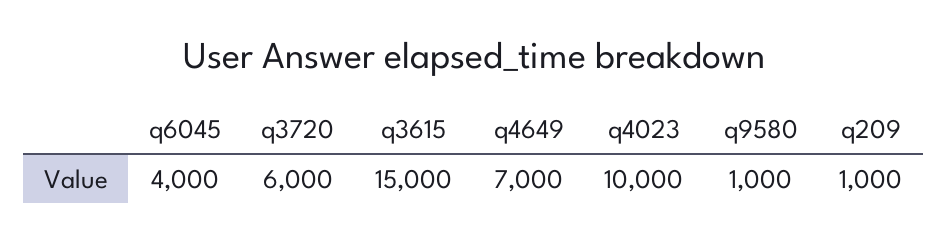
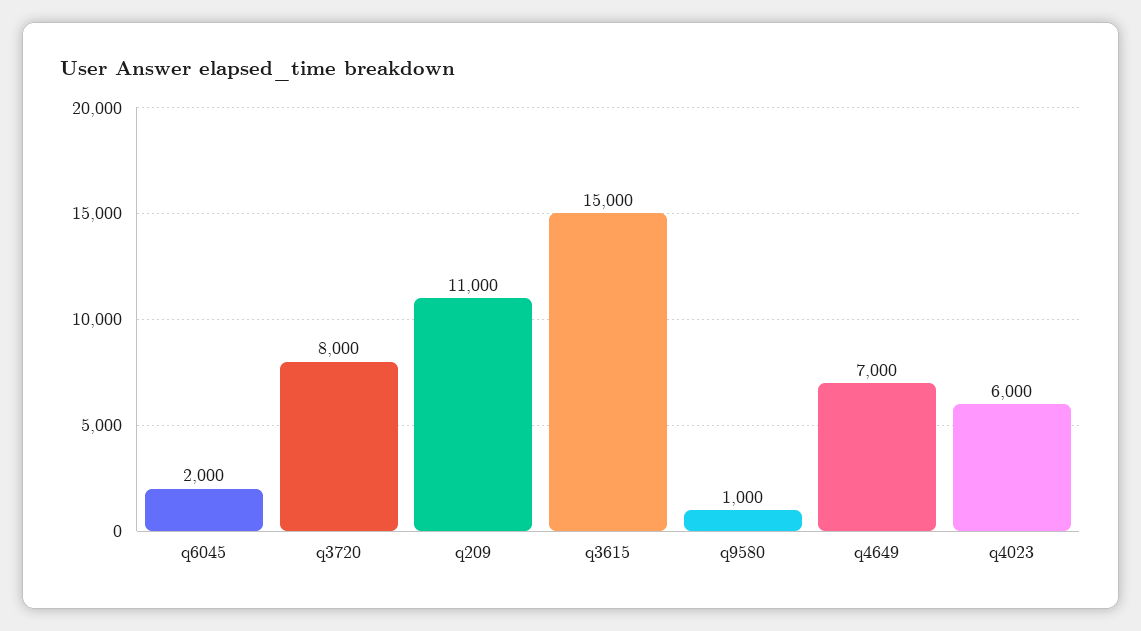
  {
-   "q6045": 4000,
+   "q6045": 2000,
-   "q3720": 6000,
+   "q3720": 8000,
    "q3615": 15000,
    "q4649": 7000,
-   "q4023": 10000,
+   "q4023": 6000,
    "q9580": 1000,
-   "q209": 1000
+   "q209": 11000
  }

